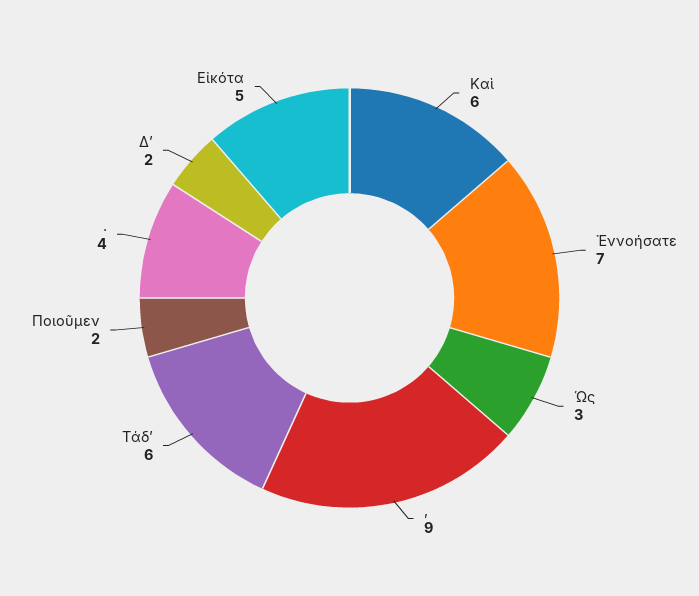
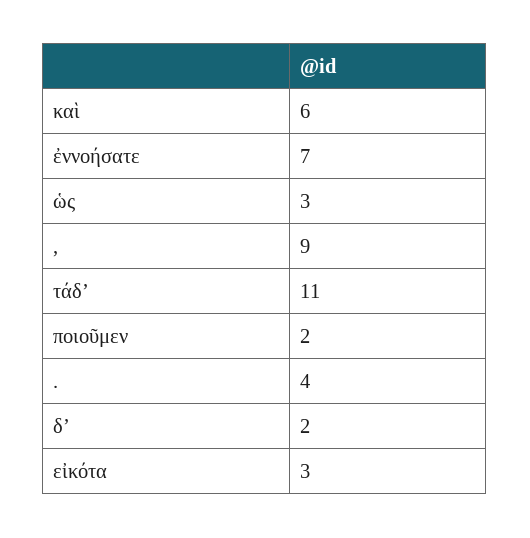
  {
    "Καὶ": 6,
    "Ἐννοήσατε": 7,
    "Ὡς": 3,
    ",": 9,
-   "Τάδʼ": 6,
+   "Τάδʼ": 11,
    "Ποιοῦμεν": 2,
    ".": 4,
    "Δʼ": 2,
-   "Εἰκότα": 5
+   "Εἰκότα": 3
  }

